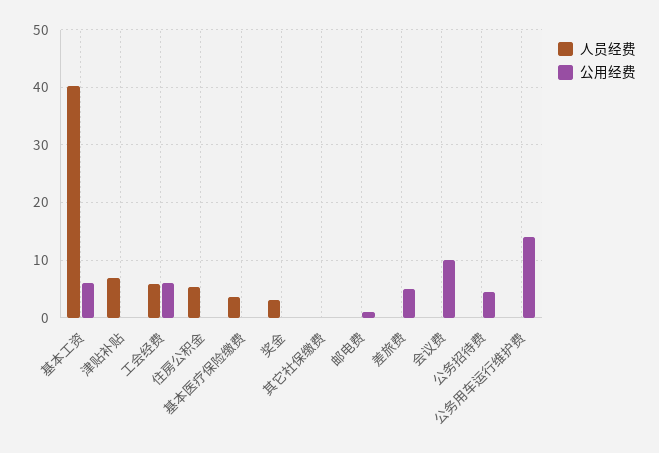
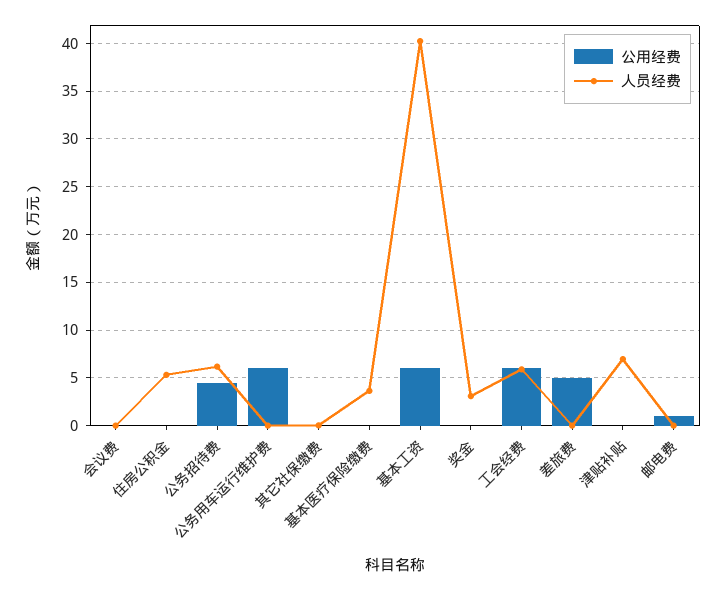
  {
    "人员经费": {
      "基本工资": 40,
      "津贴补贴": 7,
      "工会经费": 6,
      "住房公积金": 5,
      "基本医疗保险缴费": 4,
      "奖金": 3,
      "其它社保缴费": 0,
      "邮电费": 0,
      "差旅费": 0,
      "会议费": 0,
-     "公务招待费": 0,
+     "公务招待费": 6,
      "公务用车运行维护费": 0
    },
    "公用经费": {
      "基本工资": 6,
      "津贴补贴": 0,
      "工会经费": 6,
      "住房公积金": 0,
      "基本医疗保险缴费": 0,
      "奖金": 0,
      "其它社保缴费": 0,
      "邮电费": 1,
      "差旅费": 5,
-     "会议费": 10,
+     "会议费": 0,
      "公务招待费": 5,
-     "公务用车运行维护费": 14
+     "公务用车运行维护费": 6
    }
  }

